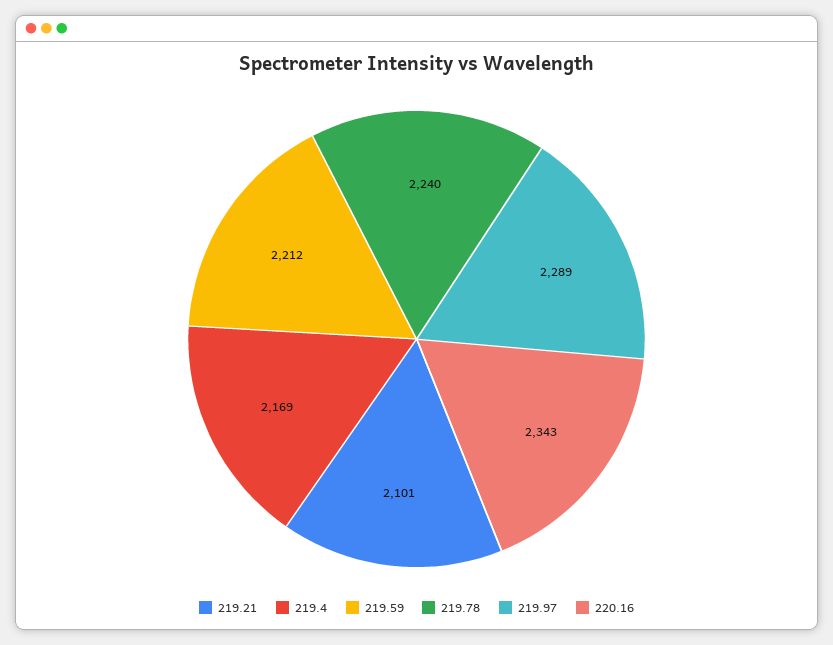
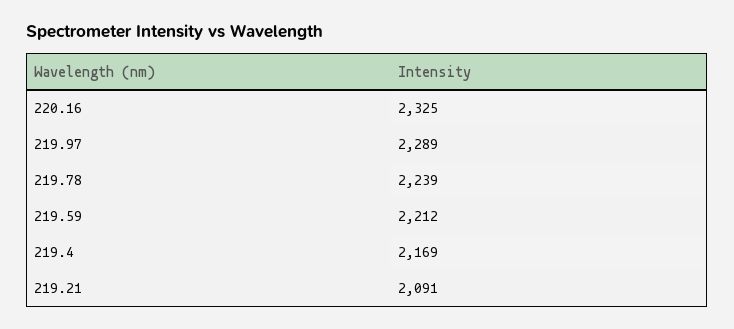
  {
-   "219.21": 2101,
+   "219.21": 2091,
    "219.4": 2169,
    "219.59": 2212,
-   "219.78": 2240,
+   "219.78": 2239,
    "219.97": 2289,
-   "220.16": 2343
+   "220.16": 2325
  }

